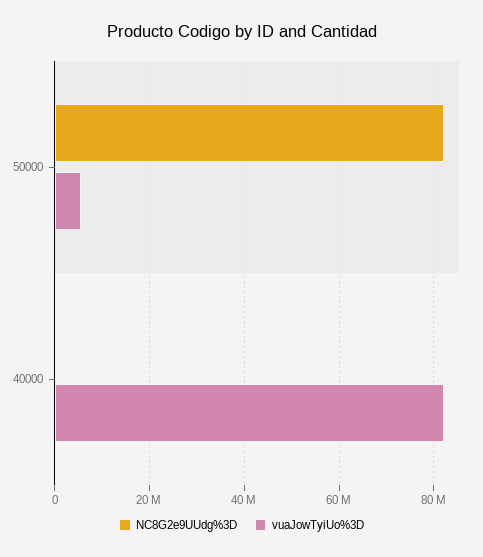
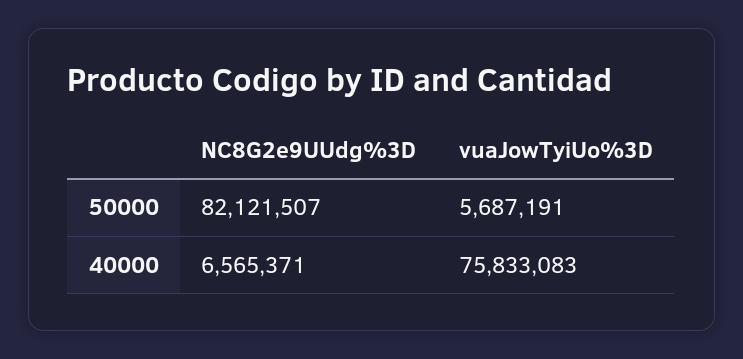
  {
    "NC8G2e9UUdg%3D": {
      "50000": 82121507,
-     "40000": 0
+     "40000": 6565371
    },
    "vuaJowTyiUo%3D": {
      "50000": 5687191,
-     "40000": 82000000
+     "40000": 75833083
    }
  }

